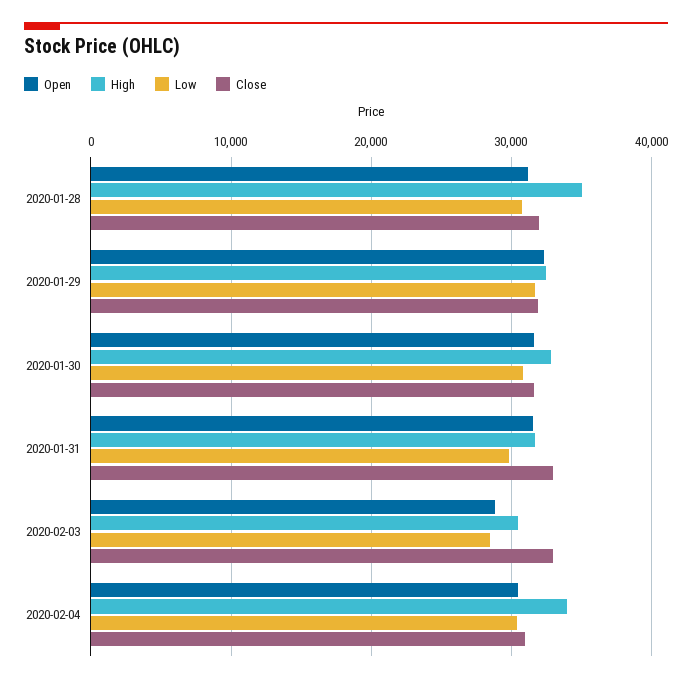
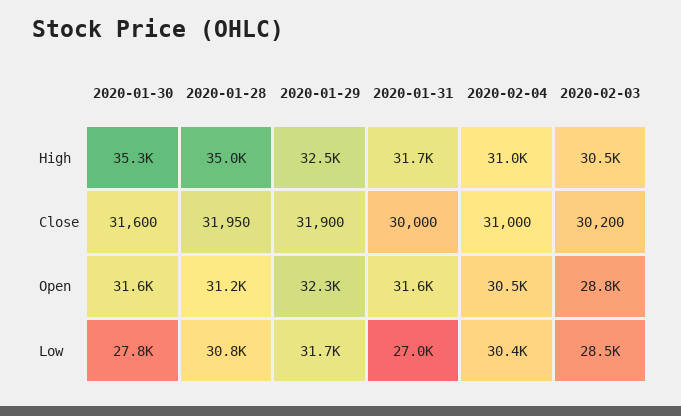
  {
    "Open": {
      "2020-01-28": 31200,
      "2020-01-29": 32300,
      "2020-01-30": 31600,
      "2020-01-31": 31600,
      "2020-02-03": 28800,
      "2020-02-04": 30500
    },
    "High": {
      "2020-01-28": 35000,
      "2020-01-29": 32500,
-     "2020-01-30": 33000,
+     "2020-01-30": 35300,
      "2020-01-31": 31700,
      "2020-02-03": 30500,
-     "2020-02-04": 34000
+     "2020-02-04": 31000
    },
    "Low": {
      "2020-01-28": 30800,
      "2020-01-29": 31700,
-     "2020-01-30": 31000,
+     "2020-01-30": 27800,
-     "2020-01-31": 30000,
+     "2020-01-31": 27000,
      "2020-02-03": 28500,
      "2020-02-04": 30400
    },
    "Close": {
      "2020-01-28": 31950,
      "2020-01-29": 31900,
      "2020-01-30": 31600,
-     "2020-01-31": 33000,
+     "2020-01-31": 30000,
-     "2020-02-03": 33000,
+     "2020-02-03": 30200,
      "2020-02-04": 31000
    }
  }

